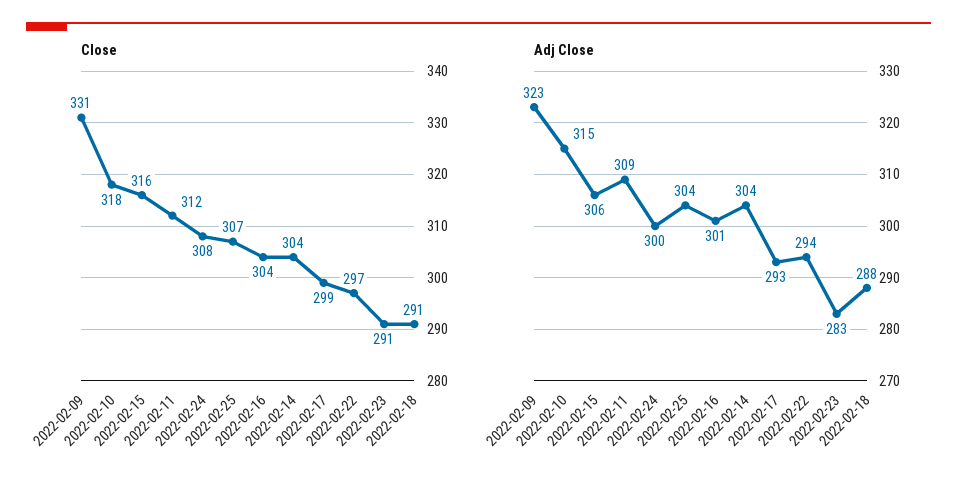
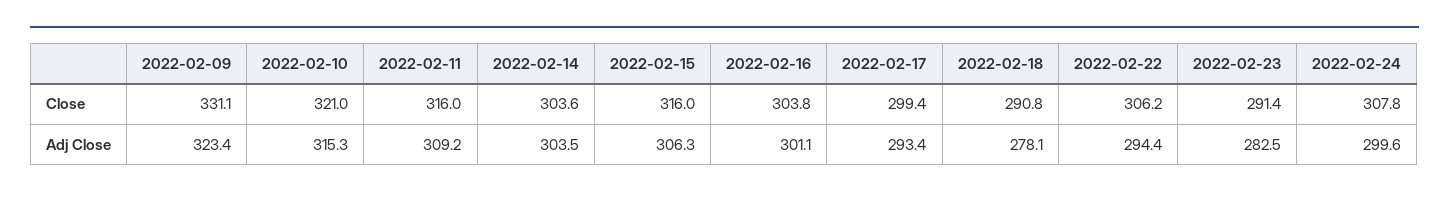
  {
    "Close": {
      "2022-02-09": 331.1,
-     "2022-02-10": 318,
+     "2022-02-10": 321,
      "2022-02-15": 316,
-     "2022-02-11": 312,
+     "2022-02-11": 316,
      "2022-02-24": 307.8,
-     "2022-02-25": 307,
      "2022-02-16": 303.8,
      "2022-02-14": 303.6,
      "2022-02-17": 299.4,
-     "2022-02-22": 297,
+     "2022-02-22": 306.2,
      "2022-02-23": 291.4,
      "2022-02-18": 290.8
    },
    "Adj Close": {
      "2022-02-09": 323.4,
      "2022-02-10": 315.3,
      "2022-02-15": 306.3,
      "2022-02-11": 309.2,
      "2022-02-24": 299.6,
-     "2022-02-25": 304,
      "2022-02-16": 301.1,
      "2022-02-14": 303.5,
      "2022-02-17": 293.4,
      "2022-02-22": 294.4,
      "2022-02-23": 282.5,
-     "2022-02-18": 288
+     "2022-02-18": 278.1
    }
  }

